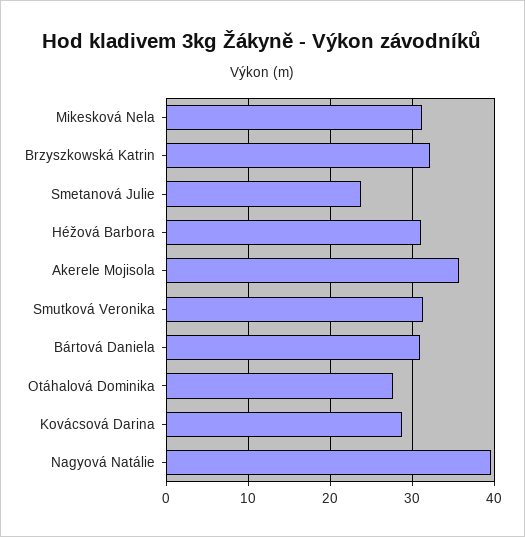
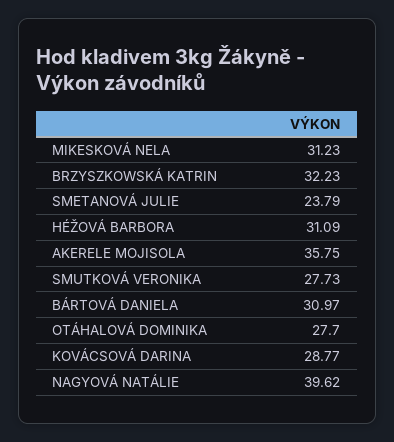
  {
    "Mikesková Nela": 31.23,
    "Brzyszkowská Katrin": 32.23,
    "Smetanová Julie": 23.79,
    "Héžová Barbora": 31.09,
    "Akerele Mojisola": 35.75,
-   "Smutková Veronika": 31,
+   "Smutková Veronika": 27.73,
    "Bártová Daniela": 30.97,
    "Otáhalová Dominika": 27.7,
    "Kovácsová Darina": 28.77,
    "Nagyová Natálie": 39.62
  }

